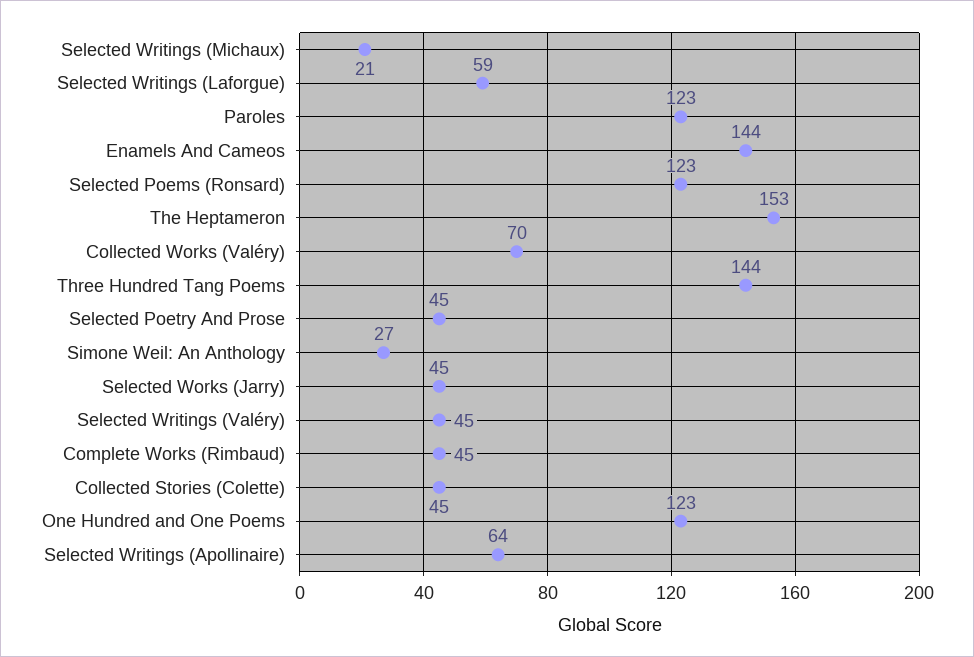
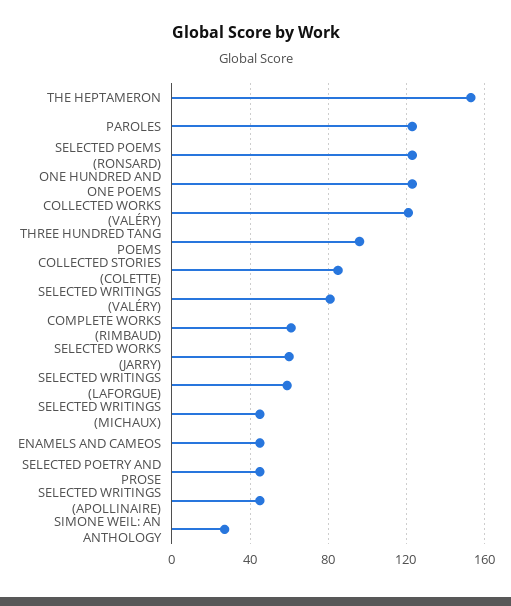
  {
-   "Selected Writings (Michaux)": 21,
+   "Selected Writings (Michaux)": 45,
    "Selected Writings (Laforgue)": 59,
    "Paroles": 123,
-   "Enamels And Cameos": 144,
+   "Enamels And Cameos": 45,
    "Selected Poems (Ronsard)": 123,
    "The Heptameron": 153,
-   "Collected Works (Valéry)": 70,
+   "Collected Works (Valéry)": 120,
-   "Three Hundred Tang Poems": 144,
+   "Three Hundred Tang Poems": 95,
    "Selected Poetry And Prose": 45,
    "Simone Weil: An Anthology": 27,
-   "Selected Works (Jarry)": 45,
+   "Selected Works (Jarry)": 60,
-   "Selected Writings (Valéry)": 45,
+   "Selected Writings (Valéry)": 80,
-   "Complete Works (Rimbaud)": 45,
+   "Complete Works (Rimbaud)": 60,
-   "Collected Stories (Colette)": 45,
+   "Collected Stories (Colette)": 85,
    "One Hundred and One Poems": 123,
-   "Selected Writings (Apollinaire)": 64
+   "Selected Writings (Apollinaire)": 45
  }

